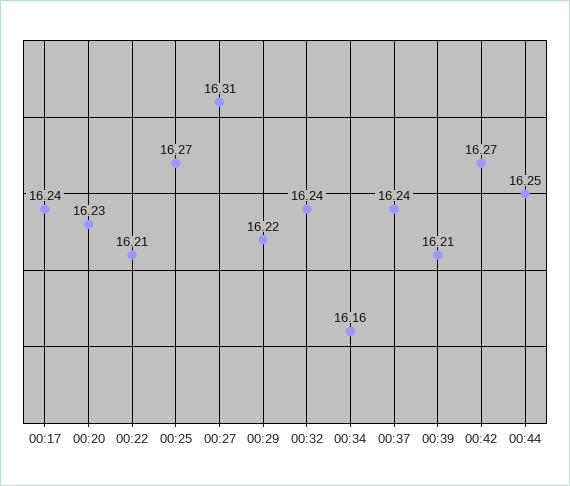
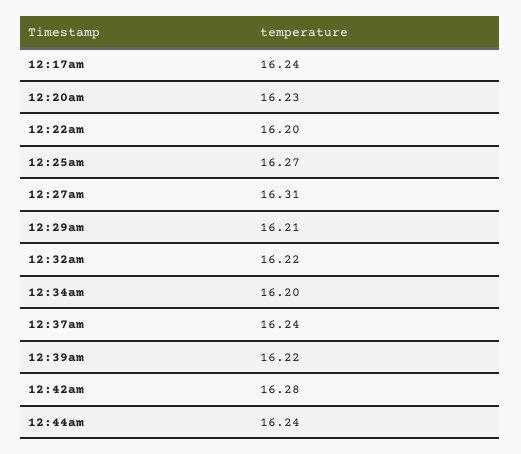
  {
    "00:17": 16.24,
    "00:20": 16.23,
-   "00:22": 16.21,
+   "00:22": 16.2,
    "00:25": 16.27,
    "00:27": 16.31,
-   "00:29": 16.22,
+   "00:29": 16.21,
-   "00:32": 16.24,
+   "00:32": 16.22,
-   "00:34": 16.16,
+   "00:34": 16.2,
    "00:37": 16.24,
-   "00:39": 16.21,
+   "00:39": 16.22,
-   "00:42": 16.27,
+   "00:42": 16.28,
-   "00:44": 16.25
+   "00:44": 16.24
  }

